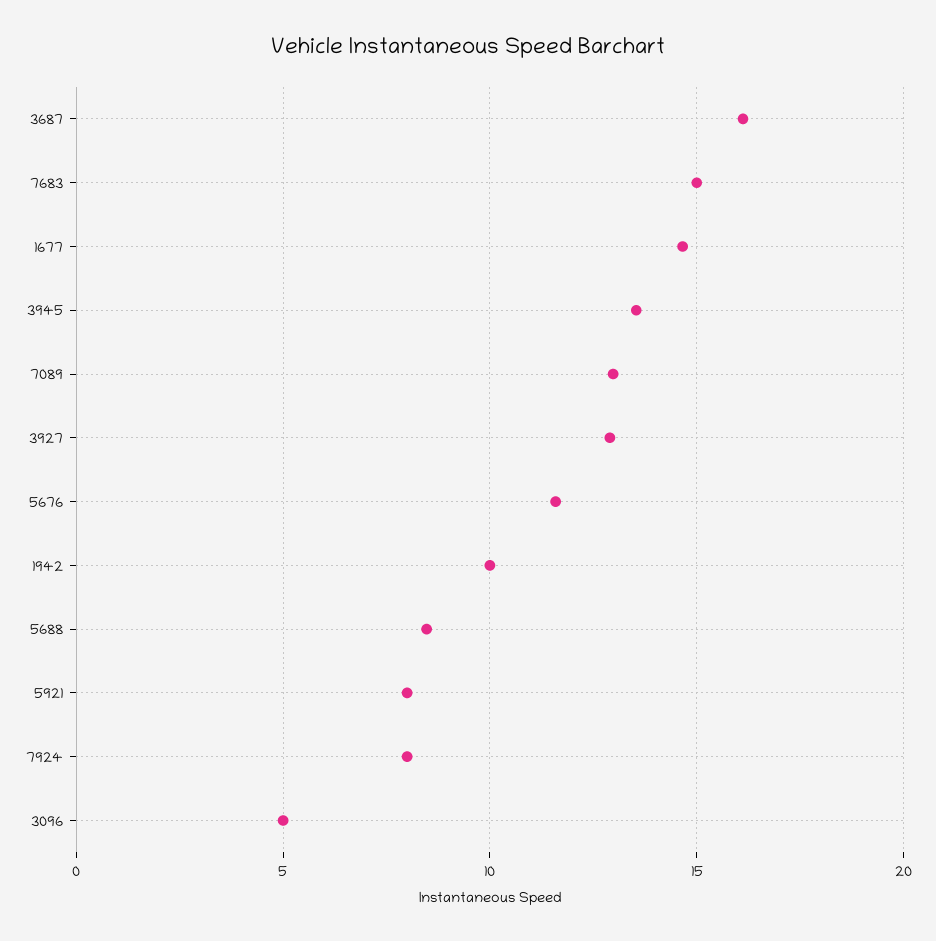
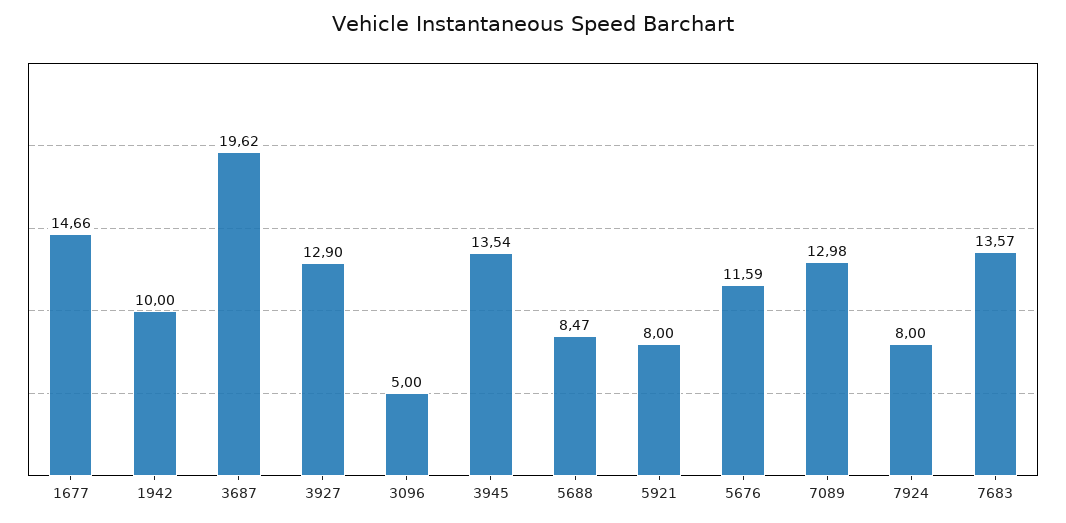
  {
-   "3687": 16,
+   "3687": 19.62,
-   "7683": 15,
+   "7683": 13.57,
    "1677": 14.66,
    "3945": 13.54,
    "7089": 12.98,
    "3927": 12.9,
    "5676": 11.59,
    "1942": 10,
    "5688": 8.47,
    "5921": 8,
    "7924": 8,
    "3096": 5
  }

